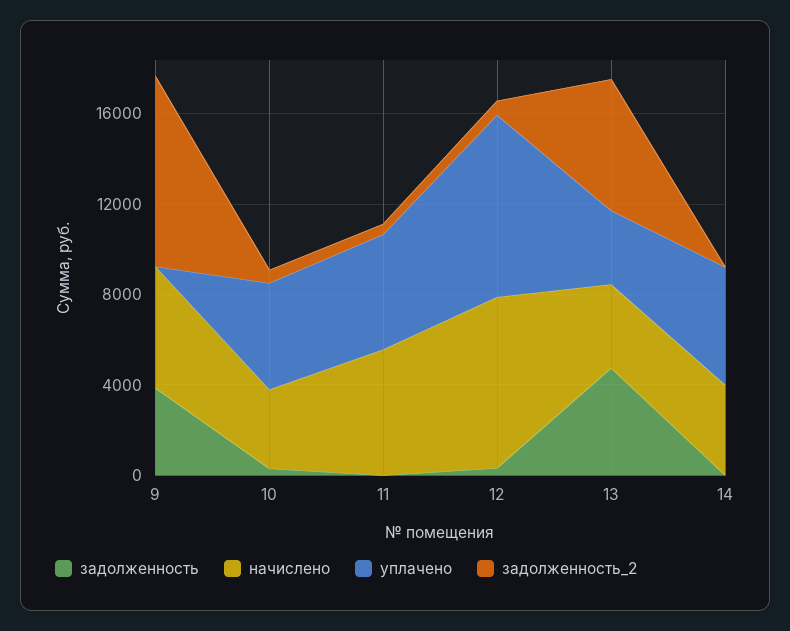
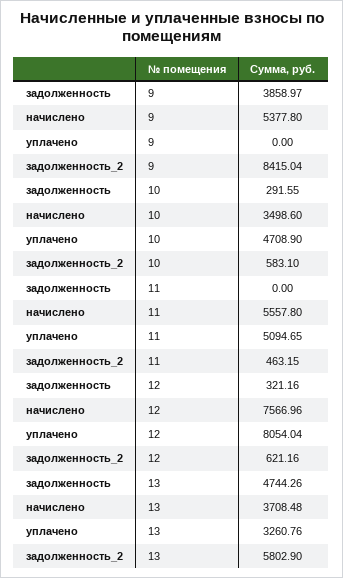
  {
    "задолженность": {
      "9": 3858.97,
      "10": 291.55,
      "11": 0,
      "12": 321.16,
-     "13": 4744.26,
+     "13": 4744.26
-     "14": 0
    },
    "начислено": {
      "9": 5377.8,
      "10": 3498.6,
      "11": 5557.8,
      "12": 7566.96,
-     "13": 3708.48,
+     "13": 3708.48
-     "14": 4000
    },
    "уплачено": {
      "9": 0,
      "10": 4708.9,
      "11": 5094.65,
      "12": 8054.04,
-     "13": 3260.76,
+     "13": 3260.76
-     "14": 5000
    },
    "задолженность_2": {
      "9": 8415.04,
      "10": 583.1,
      "11": 463.15,
      "12": 621.16,
-     "13": 5802.9,
+     "13": 5802.9
-     "14": 0
    }
  }

